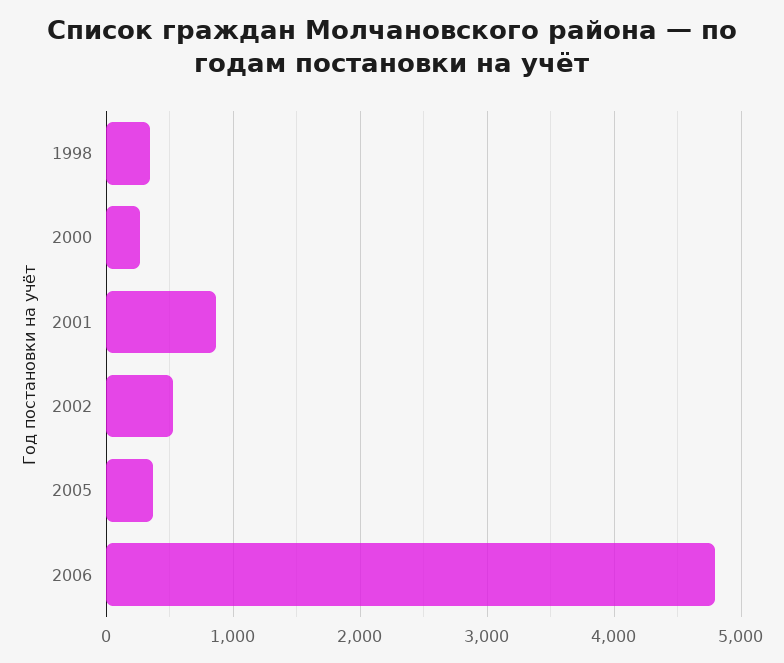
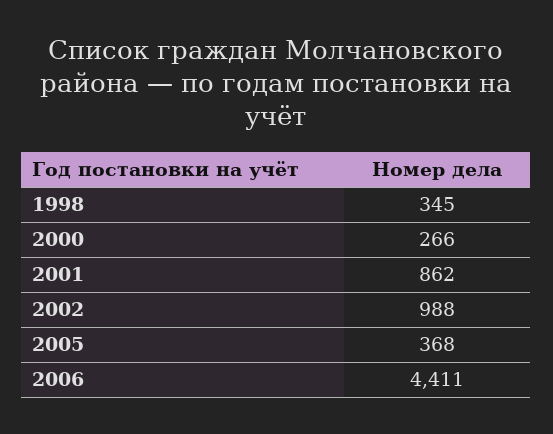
  {
    "1998": 345,
    "2000": 266,
    "2001": 862,
-   "2002": 500,
+   "2002": 988,
    "2005": 368,
-   "2006": 4800
+   "2006": 4411
  }

